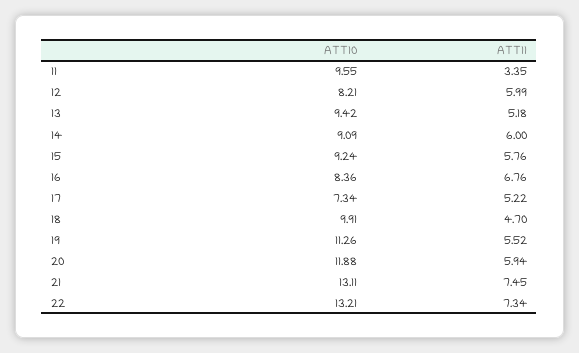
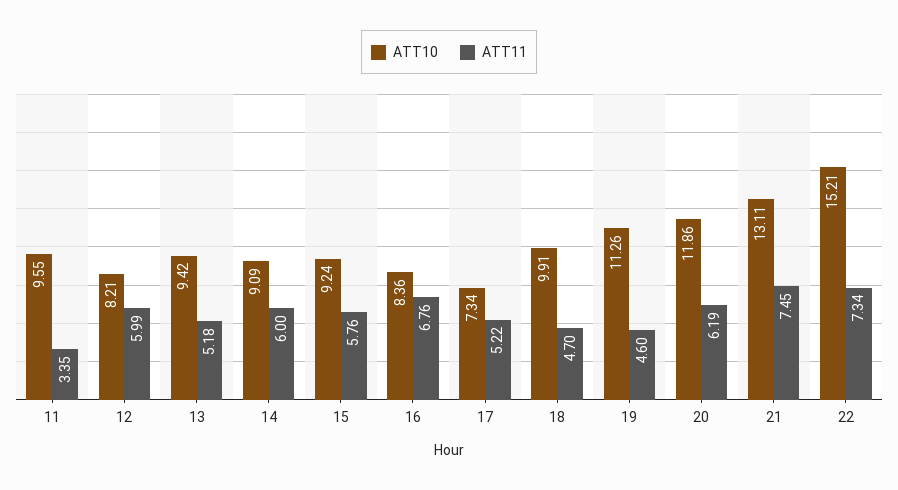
  {
    "ATT10": {
      "11": 9.55,
      "12": 8.21,
      "13": 9.42,
      "14": 9.09,
      "15": 9.24,
      "16": 8.36,
      "17": 7.34,
      "18": 9.91,
      "19": 11.26,
-     "20": 11.88,
+     "20": 11.86,
      "21": 13.11,
-     "22": 13.21
+     "22": 15.21
    },
    "ATT11": {
      "11": 3.35,
      "12": 5.99,
      "13": 5.18,
      "14": 6,
      "15": 5.76,
      "16": 6.76,
      "17": 5.22,
      "18": 4.7,
-     "19": 5.52,
+     "19": 4.6,
-     "20": 5.94,
+     "20": 6.19,
      "21": 7.45,
      "22": 7.34
    }
  }

